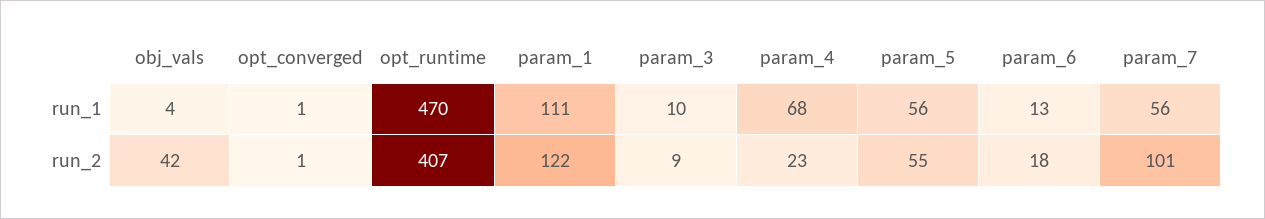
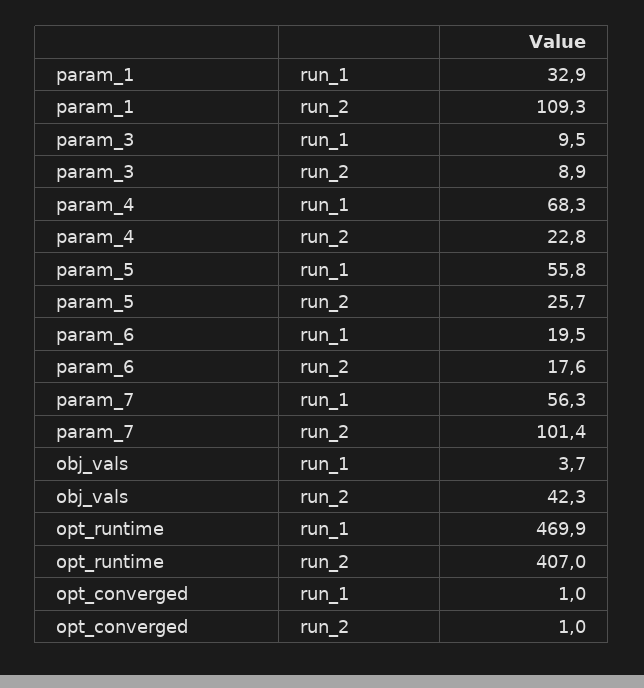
  {
    "obj_vals": {
      "run_1": 3.7,
      "run_2": 42.3
    },
    "opt_converged": {
      "run_1": 1,
      "run_2": 1
    },
    "opt_runtime": {
      "run_1": 469.9,
      "run_2": 407
    },
    "param_1": {
-     "run_1": 111,
+     "run_1": 32.9,
-     "run_2": 122
+     "run_2": 109.3
    },
    "param_3": {
      "run_1": 9.5,
      "run_2": 8.9
    },
    "param_4": {
      "run_1": 68.3,
      "run_2": 22.8
    },
    "param_5": {
      "run_1": 55.8,
-     "run_2": 55
+     "run_2": 25.7
    },
    "param_6": {
-     "run_1": 13,
+     "run_1": 19.5,
      "run_2": 17.6
    },
    "param_7": {
      "run_1": 56.3,
      "run_2": 101.4
    }
  }

